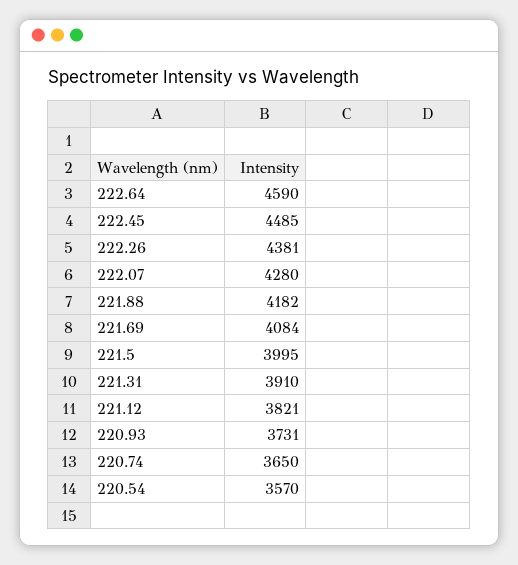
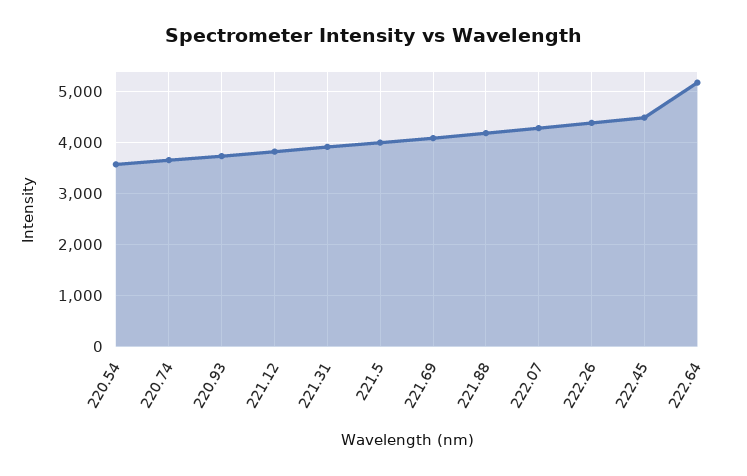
  {
-   "222.64": 4590,
+   "222.64": 5200,
    "222.45": 4485,
    "222.26": 4381,
    "222.07": 4280,
    "221.88": 4182,
    "221.69": 4084,
    "221.5": 3995,
    "221.31": 3910,
    "221.12": 3821,
    "220.93": 3731,
    "220.74": 3650,
    "220.54": 3570
  }

